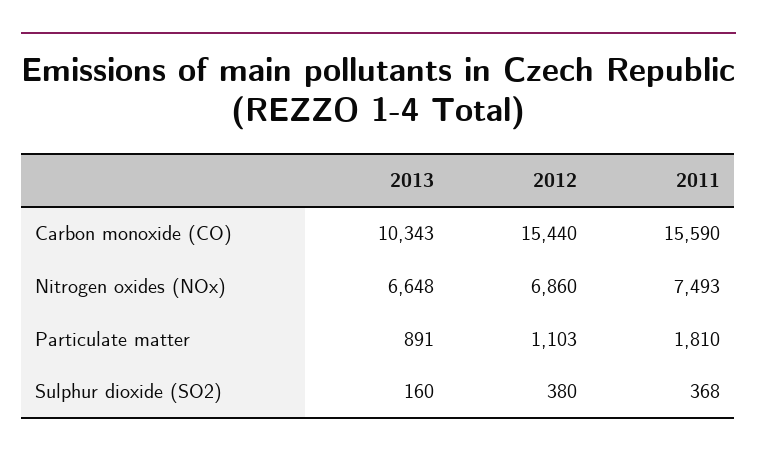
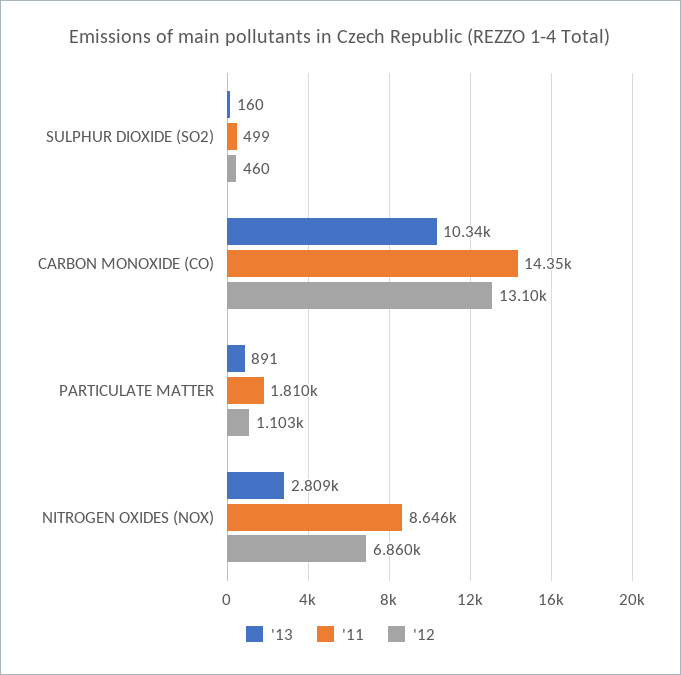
  {
    "2013": {
      "Carbon monoxide (CO)": 10343,
-     "Nitrogen oxides (NOx)": 6648,
+     "Nitrogen oxides (NOx)": 2809,
      "Particulate matter": 891,
      "Sulphur dioxide (SO2)": 160
    },
    "2012": {
-     "Carbon monoxide (CO)": 15440,
+     "Carbon monoxide (CO)": 13100,
      "Nitrogen oxides (NOx)": 6860,
      "Particulate matter": 1103,
-     "Sulphur dioxide (SO2)": 380
+     "Sulphur dioxide (SO2)": 460
    },
    "2011": {
-     "Carbon monoxide (CO)": 15590,
+     "Carbon monoxide (CO)": 14350,
-     "Nitrogen oxides (NOx)": 7493,
+     "Nitrogen oxides (NOx)": 8646,
      "Particulate matter": 1810,
-     "Sulphur dioxide (SO2)": 368
+     "Sulphur dioxide (SO2)": 499
    }
  }

